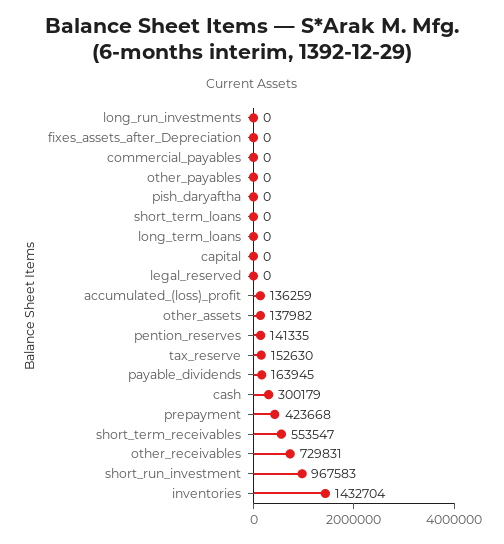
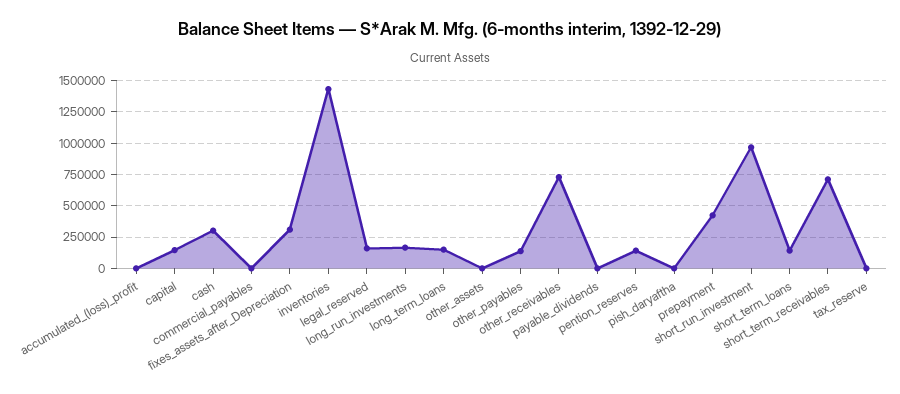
  {
-   "long_run_investments": 0,
+   "long_run_investments": 150000,
-   "fixes_assets_after_Depreciation": 0,
+   "fixes_assets_after_Depreciation": 300000,
    "commercial_payables": 0,
-   "other_payables": 0,
+   "other_payables": 150000,
    "pish_daryaftha": 0,
-   "short_term_loans": 0,
+   "short_term_loans": 150000,
-   "long_term_loans": 0,
+   "long_term_loans": 150000,
-   "capital": 0,
+   "capital": 150000,
-   "legal_reserved": 0,
+   "legal_reserved": 150000,
-   "accumulated_(loss)_profit": 136259,
+   "accumulated_(loss)_profit": 0,
-   "other_assets": 137982,
+   "other_assets": 0,
    "pention_reserves": 141335,
-   "tax_reserve": 152630,
+   "tax_reserve": 0,
-   "payable_dividends": 163945,
+   "payable_dividends": 0,
    "cash": 300179,
    "prepayment": 423668,
-   "short_term_receivables": 553547,
+   "short_term_receivables": 700000,
    "other_receivables": 729831,
    "short_run_investment": 967583,
    "inventories": 1432704
  }

